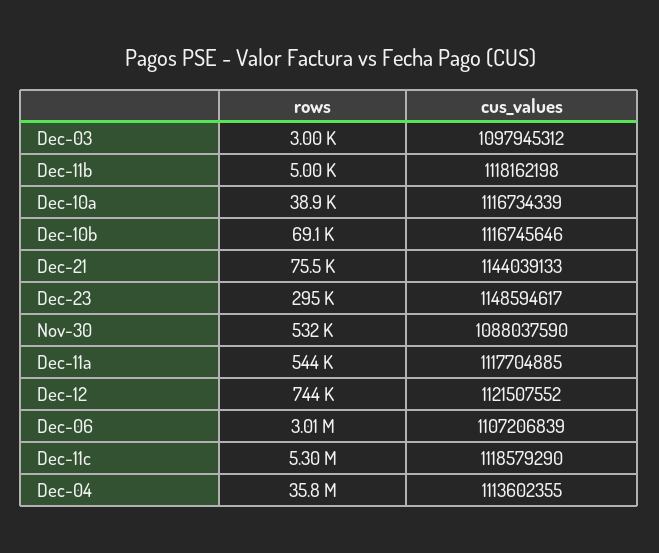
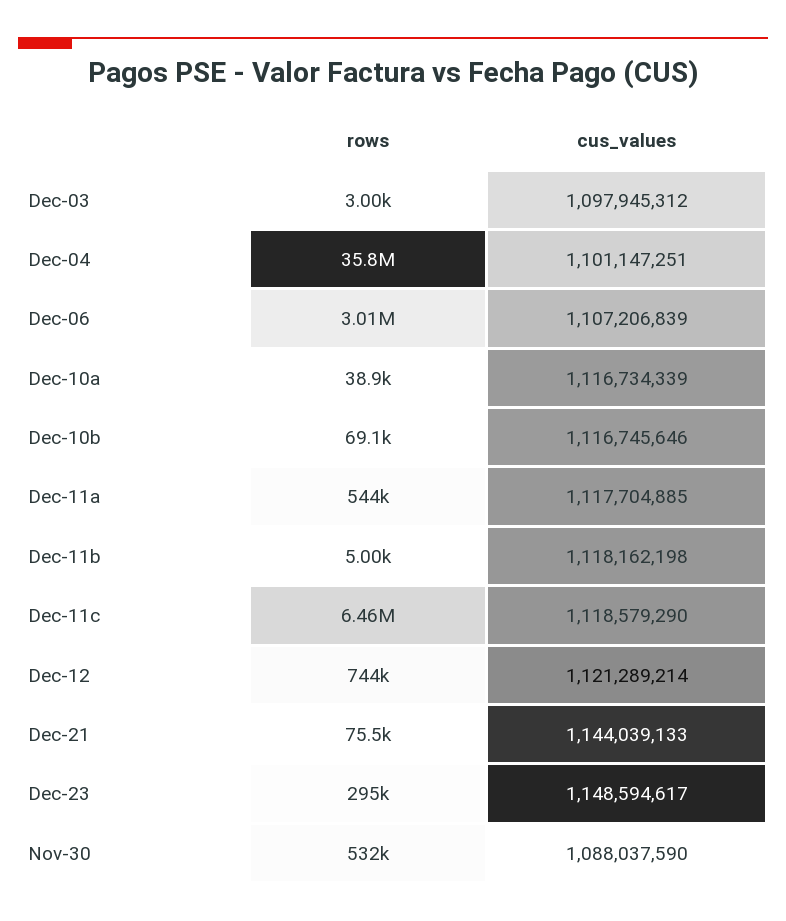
  {
    "rows": {
      "Dec-03": 3000,
      "Dec-11b": 5000,
      "Dec-10a": 38900,
      "Dec-10b": 69100,
      "Dec-21": 75500,
      "Dec-23": 295000,
      "Nov-30": 532000,
      "Dec-11a": 544000,
      "Dec-12": 744000,
      "Dec-06": 3010000,
-     "Dec-11c": 5300000,
+     "Dec-11c": 6460000,
      "Dec-04": 35800000
    },
    "cus_values": {
      "Dec-03": 1097945312,
      "Dec-11b": 1118162198,
      "Dec-10a": 1116734339,
      "Dec-10b": 1116745646,
      "Dec-21": 1144039133,
      "Dec-23": 1148594617,
      "Nov-30": 1088037590,
      "Dec-11a": 1117704885,
-     "Dec-12": 1121507552,
+     "Dec-12": 1121289214,
      "Dec-06": 1107206839,
      "Dec-11c": 1118579290,
-     "Dec-04": 1113602355
+     "Dec-04": 1101147251
    }
  }

